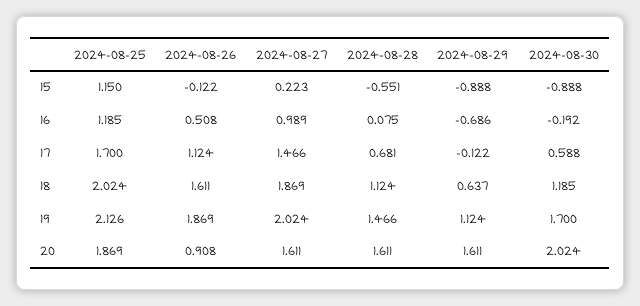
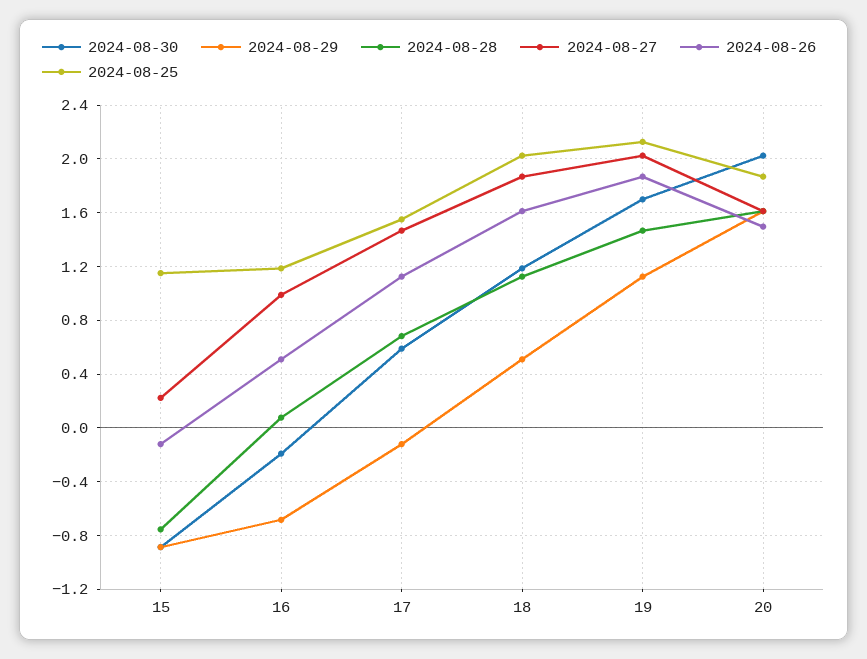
  {
    "2024-08-25": {
      "15": 1.15,
      "16": 1.185,
-     "17": 1.7,
+     "17": 1.55,
      "18": 2.024,
      "19": 2.126,
      "20": 1.869
    },
    "2024-08-26": {
      "15": -0.122,
      "16": 0.508,
      "17": 1.124,
      "18": 1.611,
      "19": 1.869,
-     "20": 0.908
+     "20": 1.5
    },
    "2024-08-27": {
      "15": 0.223,
      "16": 0.989,
      "17": 1.466,
      "18": 1.869,
      "19": 2.024,
      "20": 1.611
    },
    "2024-08-28": {
-     "15": -0.551,
+     "15": -0.75,
      "16": 0.075,
      "17": 0.681,
      "18": 1.124,
      "19": 1.466,
      "20": 1.611
    },
    "2024-08-29": {
      "15": -0.888,
      "16": -0.686,
      "17": -0.122,
-     "18": 0.637,
+     "18": 0.5,
      "19": 1.124,
      "20": 1.611
    },
    "2024-08-30": {
      "15": -0.888,
      "16": -0.192,
      "17": 0.588,
      "18": 1.185,
      "19": 1.7,
      "20": 2.024
    }
  }

